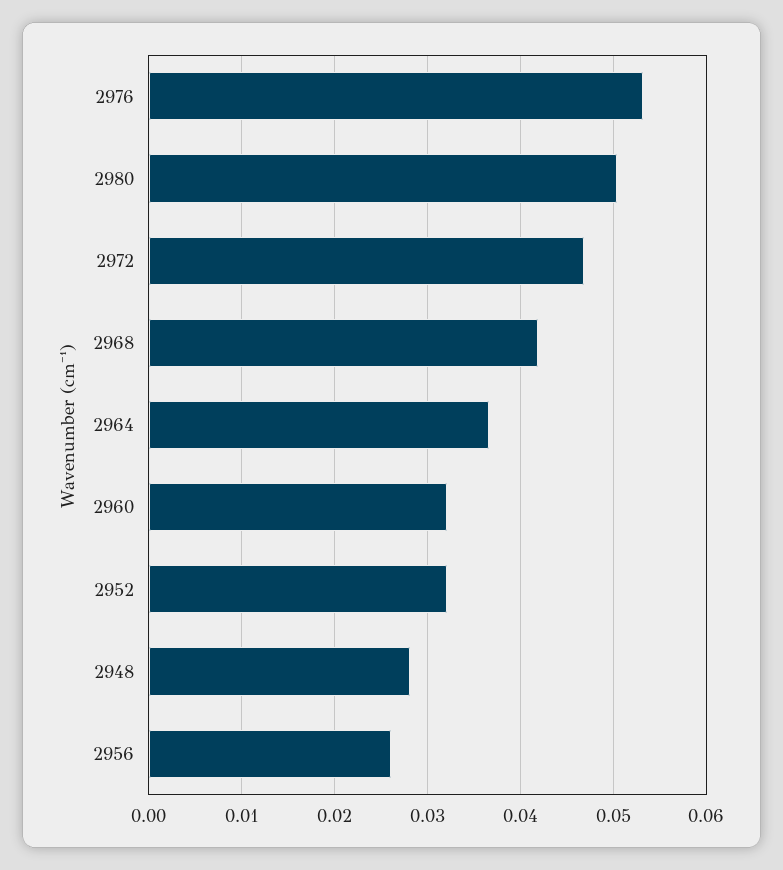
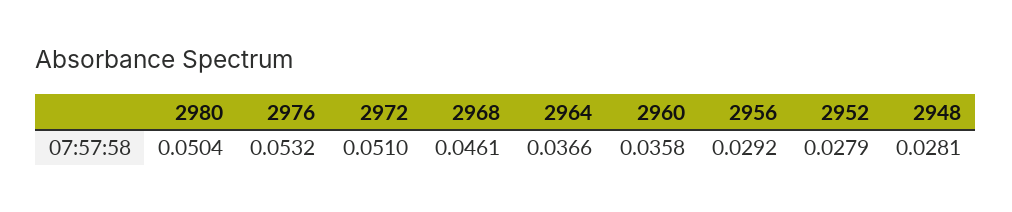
  {
    "2976": 0.0532,
    "2980": 0.0504,
-   "2972": 0.047,
+   "2972": 0.051,
-   "2968": 0.042,
+   "2968": 0.0461,
    "2964": 0.0366,
-   "2960": 0.032,
+   "2960": 0.0358,
-   "2952": 0.032,
+   "2952": 0.0279,
    "2948": 0.0281,
-   "2956": 0.026
+   "2956": 0.0292
  }

